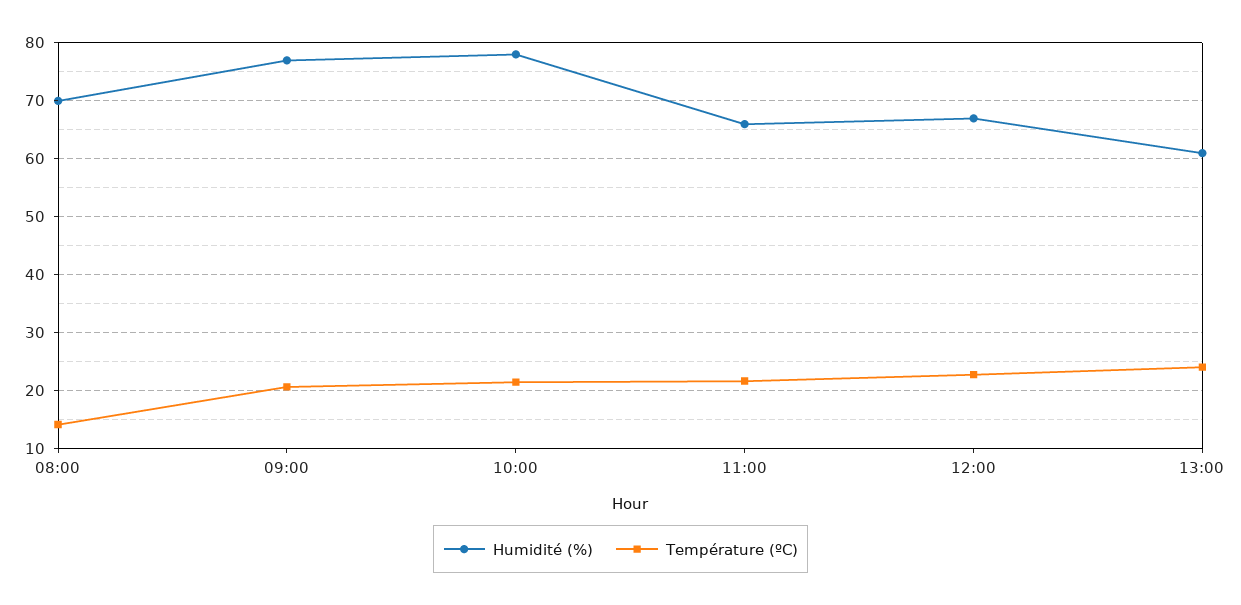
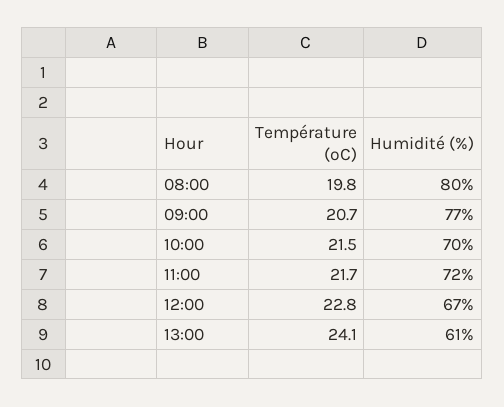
  {
    "Humidité (%)": {
-     "08:00": 70,
+     "08:00": 80,
      "09:00": 77,
-     "10:00": 78,
+     "10:00": 70,
-     "11:00": 66,
+     "11:00": 72,
      "12:00": 67,
      "13:00": 61
    },
    "Température (ºC)": {
-     "08:00": 14,
+     "08:00": 19.8,
      "09:00": 20.7,
      "10:00": 21.5,
      "11:00": 21.7,
      "12:00": 22.8,
      "13:00": 24.1
    }
  }

